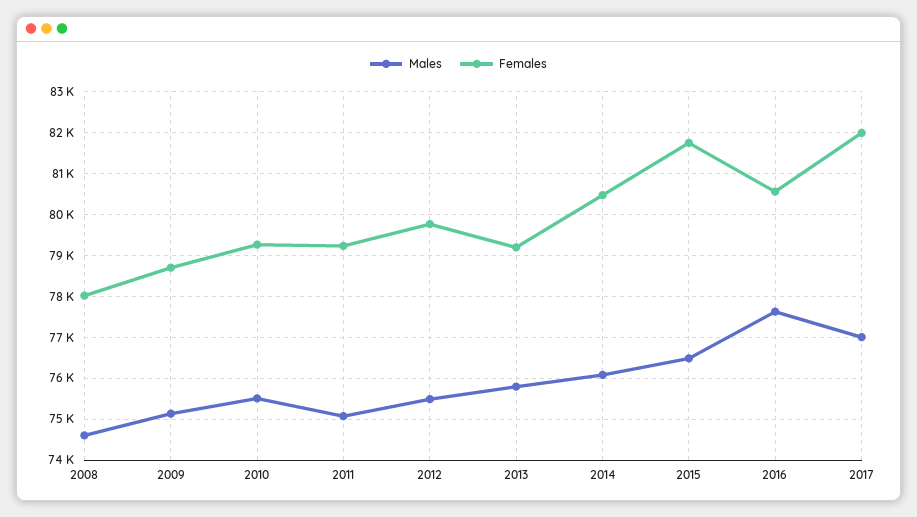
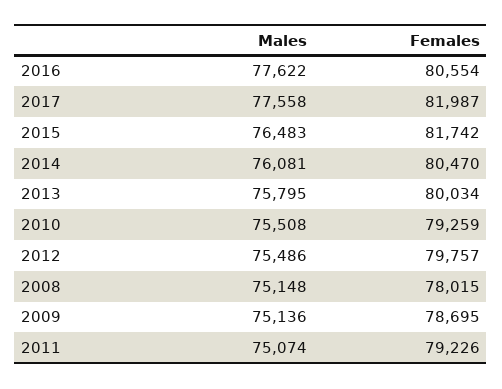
  {
    "Males": {
-     "2008": 74600,
+     "2008": 75148,
      "2009": 75136,
      "2010": 75508,
      "2011": 75074,
      "2012": 75486,
      "2013": 75795,
      "2014": 76081,
      "2015": 76483,
      "2016": 77622,
-     "2017": 77000
+     "2017": 77558
    },
    "Females": {
      "2008": 78015,
      "2009": 78695,
      "2010": 79259,
      "2011": 79226,
      "2012": 79757,
-     "2013": 79200,
+     "2013": 80034,
      "2014": 80470,
      "2015": 81742,
      "2016": 80554,
      "2017": 81987
    }
  }

